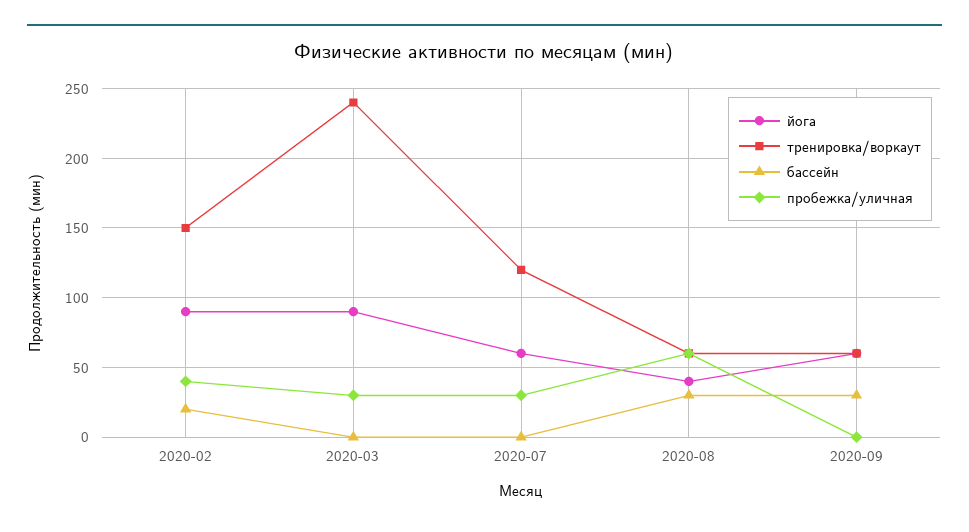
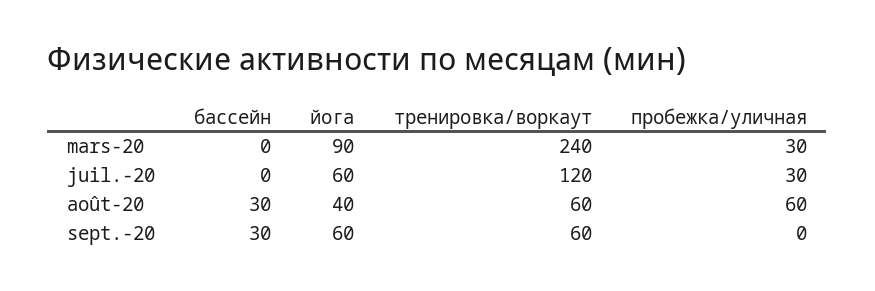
  {
    "йога": {
-     "2020-02": 90,
      "2020-03": 90,
      "2020-07": 60,
      "2020-08": 40,
      "2020-09": 60
    },
    "тренировка/воркаут": {
-     "2020-02": 150,
      "2020-03": 240,
      "2020-07": 120,
      "2020-08": 60,
      "2020-09": 60
    },
    "бассейн": {
-     "2020-02": 20,
      "2020-03": 0,
      "2020-07": 0,
      "2020-08": 30,
      "2020-09": 30
    },
    "пробежка/уличная": {
-     "2020-02": 40,
      "2020-03": 30,
      "2020-07": 30,
      "2020-08": 60,
      "2020-09": 0
    }
  }

